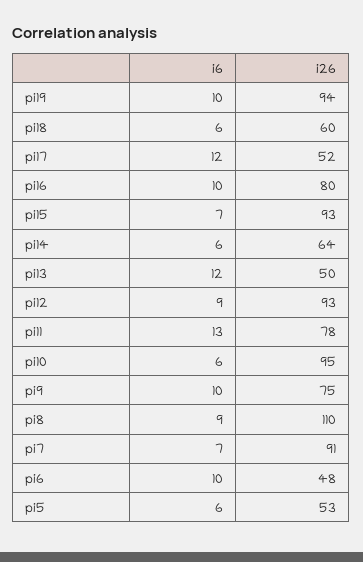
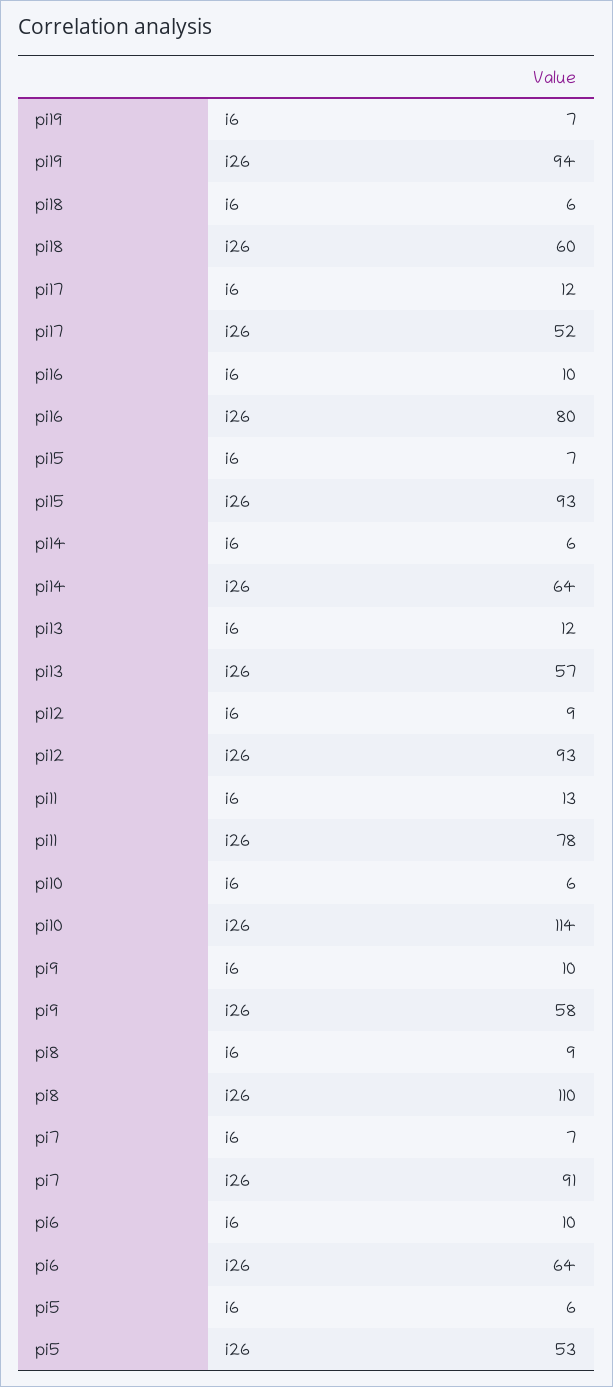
  {
    "i6": {
-     "pi19": 10,
+     "pi19": 7,
      "pi18": 6,
      "pi17": 12,
      "pi16": 10,
      "pi15": 7,
      "pi14": 6,
      "pi13": 12,
      "pi12": 9,
      "pi11": 13,
      "pi10": 6,
      "pi9": 10,
      "pi8": 9,
      "pi7": 7,
      "pi6": 10,
      "pi5": 6
    },
    "i26": {
      "pi19": 94,
      "pi18": 60,
      "pi17": 52,
      "pi16": 80,
      "pi15": 93,
      "pi14": 64,
-     "pi13": 50,
+     "pi13": 57,
      "pi12": 93,
      "pi11": 78,
-     "pi10": 95,
+     "pi10": 114,
-     "pi9": 75,
+     "pi9": 58,
      "pi8": 110,
      "pi7": 91,
-     "pi6": 48,
+     "pi6": 64,
      "pi5": 53
    }
  }

